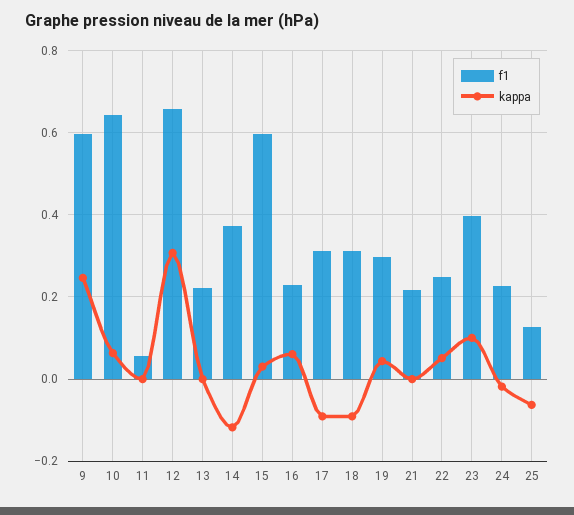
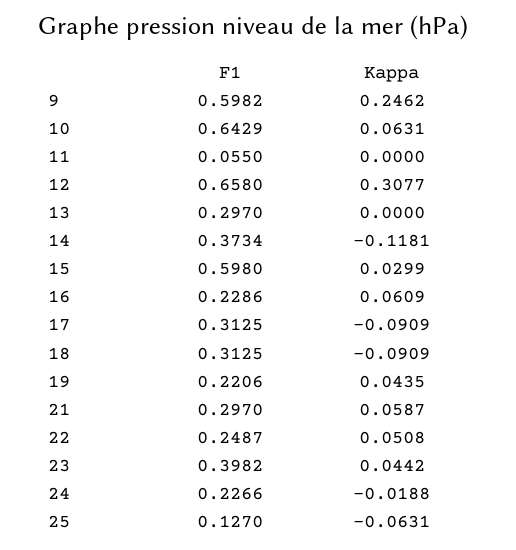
  {
    "f1": {
      "9": 0.5982,
      "10": 0.6429,
      "11": 0.055,
      "12": 0.658,
-     "13": 0.22,
+     "13": 0.297,
      "14": 0.3734,
      "15": 0.598,
      "16": 0.2286,
      "17": 0.3125,
      "18": 0.3125,
-     "19": 0.3,
+     "19": 0.2206,
-     "21": 0.22,
+     "21": 0.297,
      "22": 0.2487,
      "23": 0.3982,
      "24": 0.2266,
      "25": 0.127
    },
    "kappa": {
      "9": 0.2462,
      "10": 0.0631,
      "11": 0,
      "12": 0.3077,
      "13": 0,
      "14": -0.1181,
      "15": 0.0299,
      "16": 0.0609,
      "17": -0.0909,
      "18": -0.0909,
      "19": 0.0435,
-     "21": 0,
+     "21": 0.0587,
      "22": 0.0508,
-     "23": 0.1,
+     "23": 0.0442,
      "24": -0.0188,
      "25": -0.0631
    }
  }

